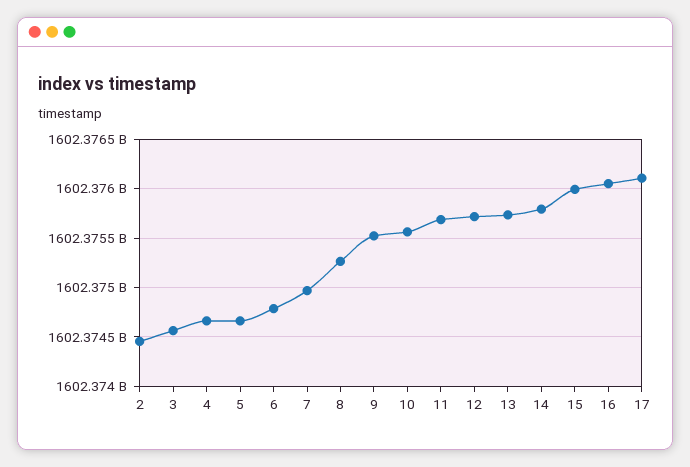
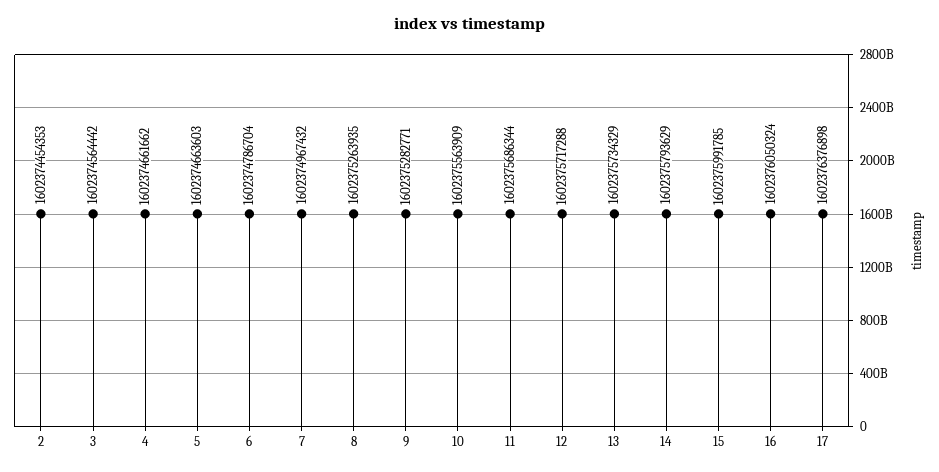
  {
    "2": 1602374454353,
    "3": 1602374564442,
    "4": 1602374661662,
    "5": 1602374663603,
    "6": 1602374786704,
    "7": 1602374967432,
    "8": 1602375263935,
-   "9": 1602375500000,
+   "9": 1602375282771,
    "10": 1602375563909,
    "11": 1602375686344,
    "12": 1602375717288,
    "13": 1602375734329,
    "14": 1602375793629,
    "15": 1602375991785,
    "16": 1602376050324,
-   "17": 1602376100000
+   "17": 1602376376898
  }

